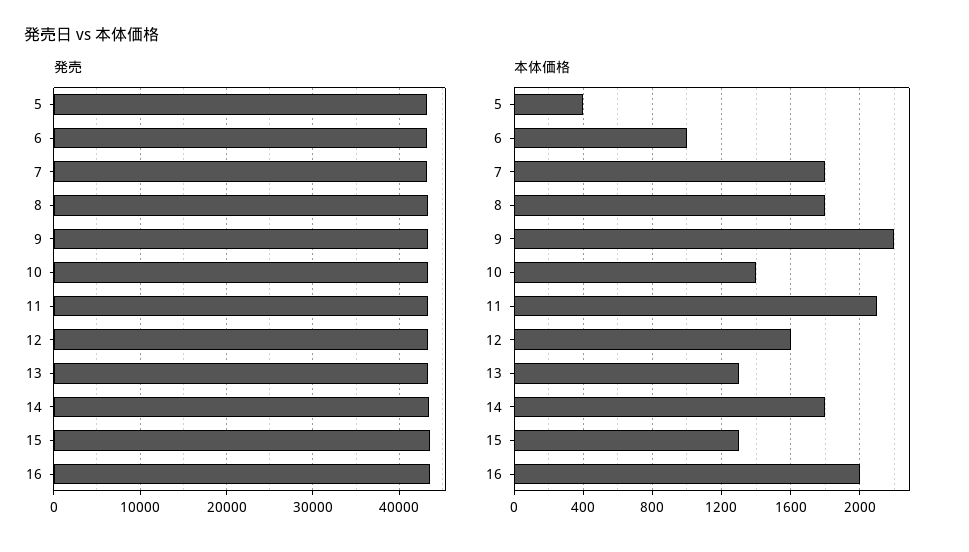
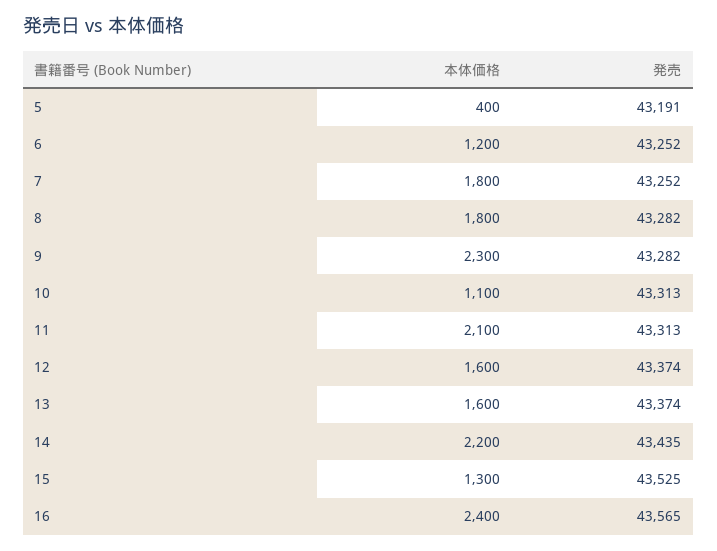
  {
    "発売": {
      "5": 43191,
      "6": 43252,
      "7": 43252,
      "8": 43282,
      "9": 43282,
      "10": 43313,
      "11": 43313,
      "12": 43374,
      "13": 43374,
      "14": 43435,
      "15": 43525,
      "16": 43565
    },
    "本体価格": {
      "5": 400,
-     "6": 1000,
+     "6": 1200,
      "7": 1800,
      "8": 1800,
-     "9": 2200,
+     "9": 2300,
-     "10": 1400,
+     "10": 1100,
      "11": 2100,
      "12": 1600,
-     "13": 1300,
+     "13": 1600,
-     "14": 1800,
+     "14": 2200,
      "15": 1300,
-     "16": 2000
+     "16": 2400
    }
  }

